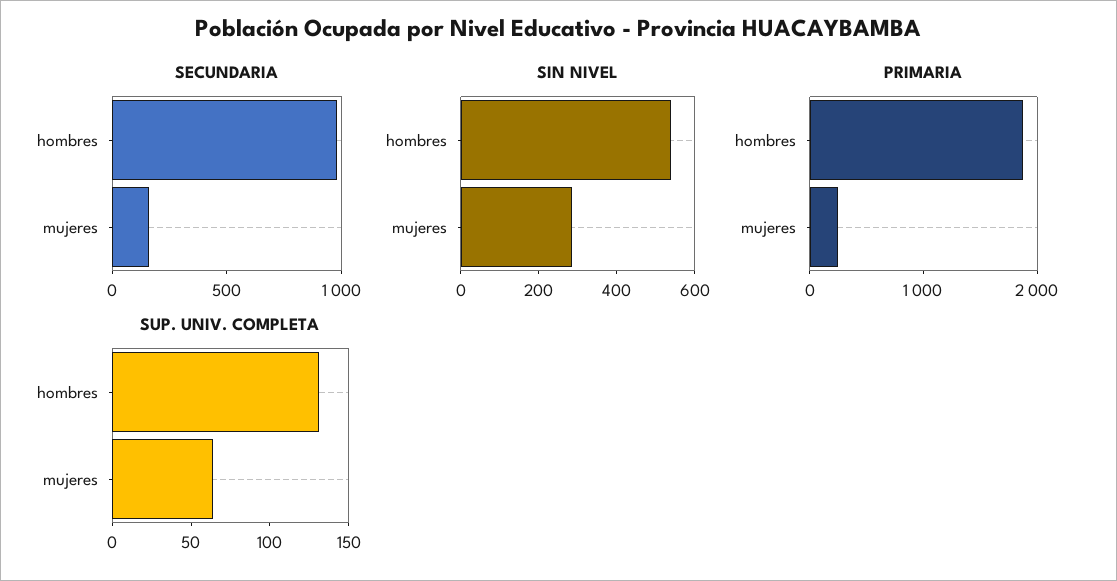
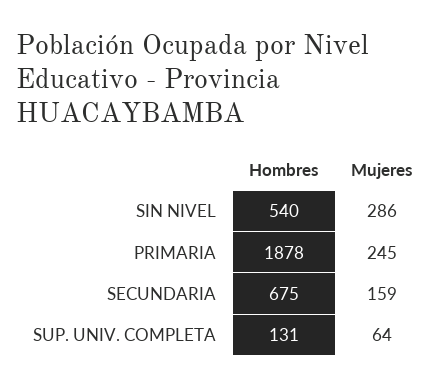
  {
    "SECUNDARIA": {
-     "hombres": 1000,
+     "hombres": 675,
      "mujeres": 159
    },
    "SIN NIVEL": {
      "hombres": 540,
      "mujeres": 286
    },
    "PRIMARIA": {
      "hombres": 1878,
      "mujeres": 245
    },
    "SUP. UNIV. COMPLETA": {
      "hombres": 131,
      "mujeres": 64
    }
  }

